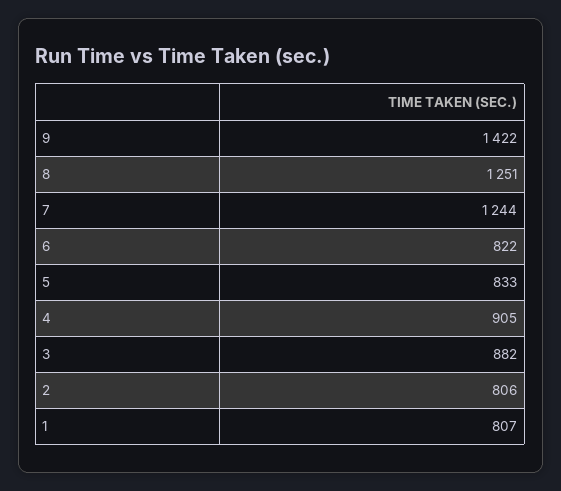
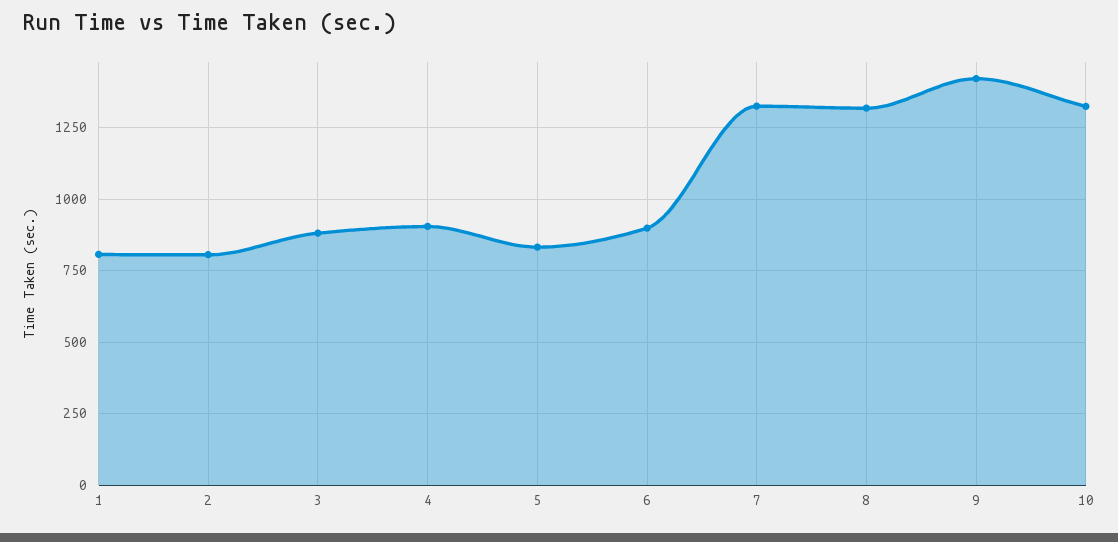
  {
    "9": 1422,
-   "8": 1251,
+   "8": 1325,
-   "7": 1244,
+   "7": 1325,
-   "6": 822,
+   "6": 900,
    "5": 833,
    "4": 905,
    "3": 882,
    "2": 806,
-   "1": 807
+   "1": 807,
+   "10": 1325
  }

